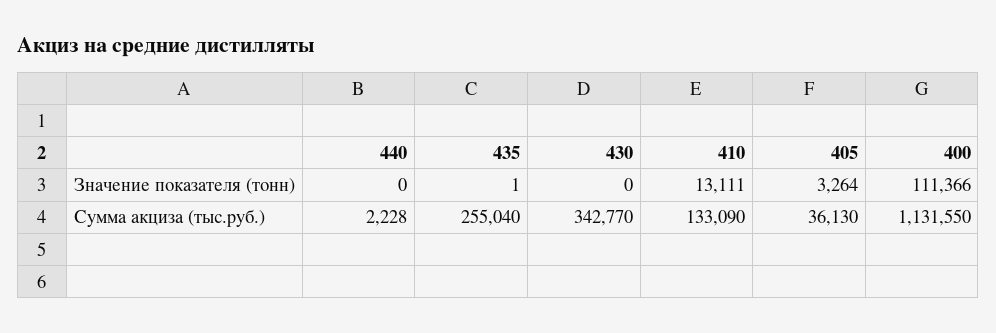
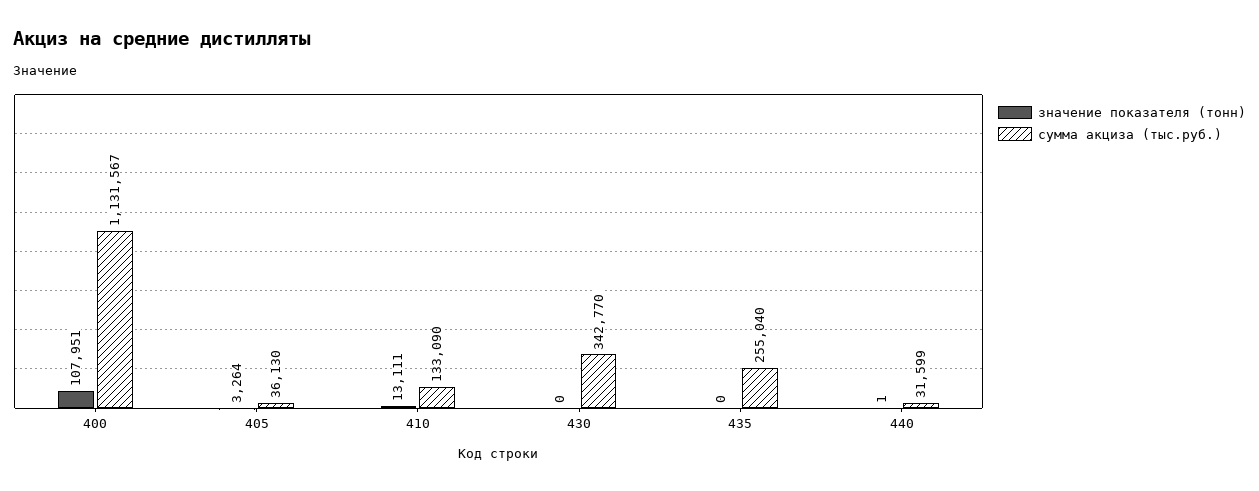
  {
    "Значение показателя (тонн)": {
-     "440": 0,
+     "440": 1,
-     "435": 1,
+     "435": 0,
      "430": 0,
      "410": 13111,
      "405": 3264,
-     "400": 111366
+     "400": 107951
    },
    "Сумма акциза (тыс.руб.)": {
-     "440": 2228,
+     "440": 31599,
      "435": 255040,
      "430": 342770,
      "410": 133090,
      "405": 36130,
-     "400": 1131550
+     "400": 1131567
    }
  }

